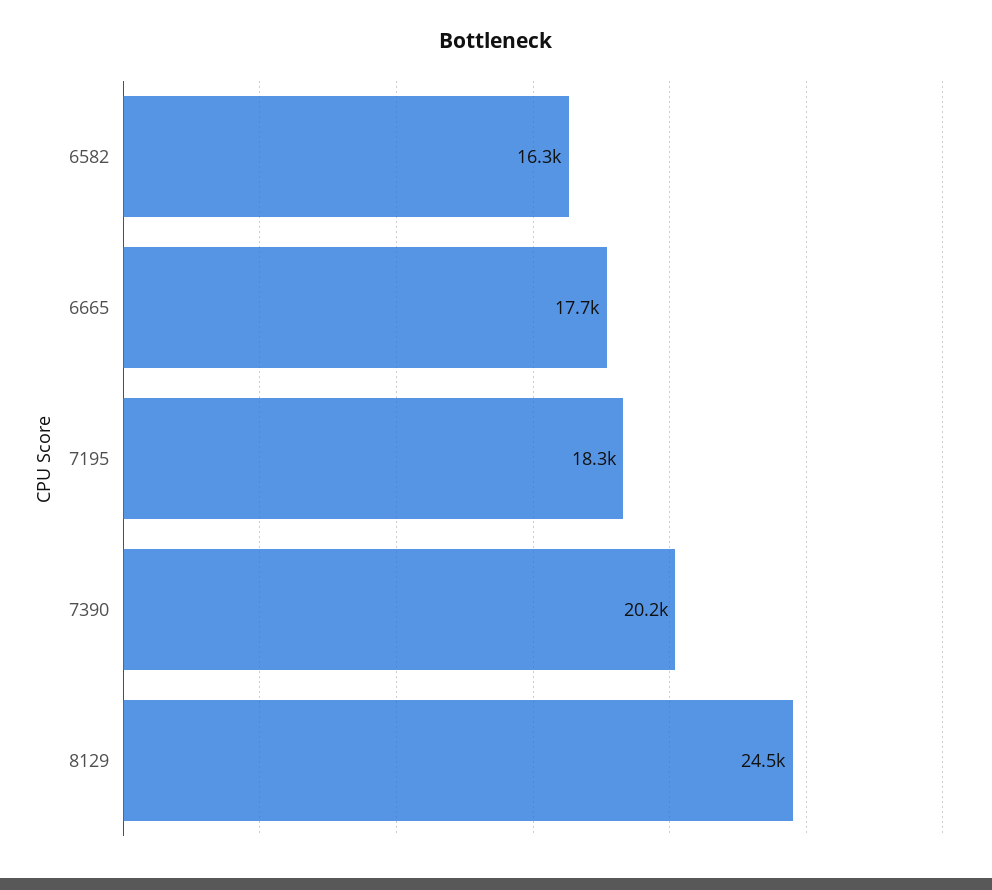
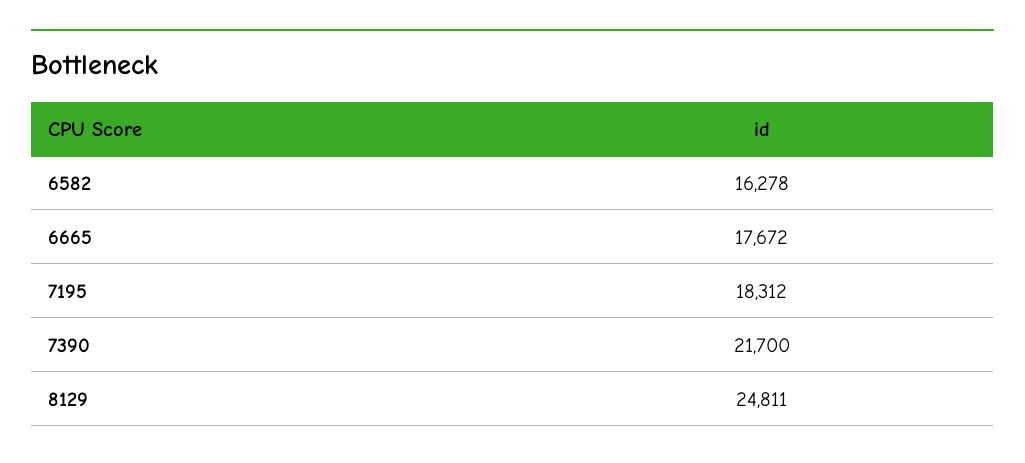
  {
    "6582": 16278,
    "6665": 17672,
    "7195": 18312,
-   "7390": 20200,
+   "7390": 21700,
-   "8129": 24500
+   "8129": 24811
  }

